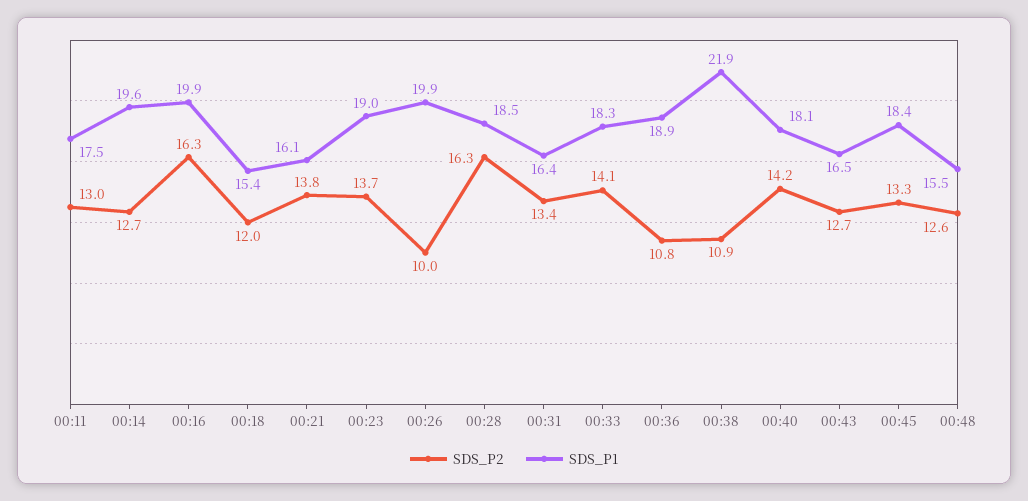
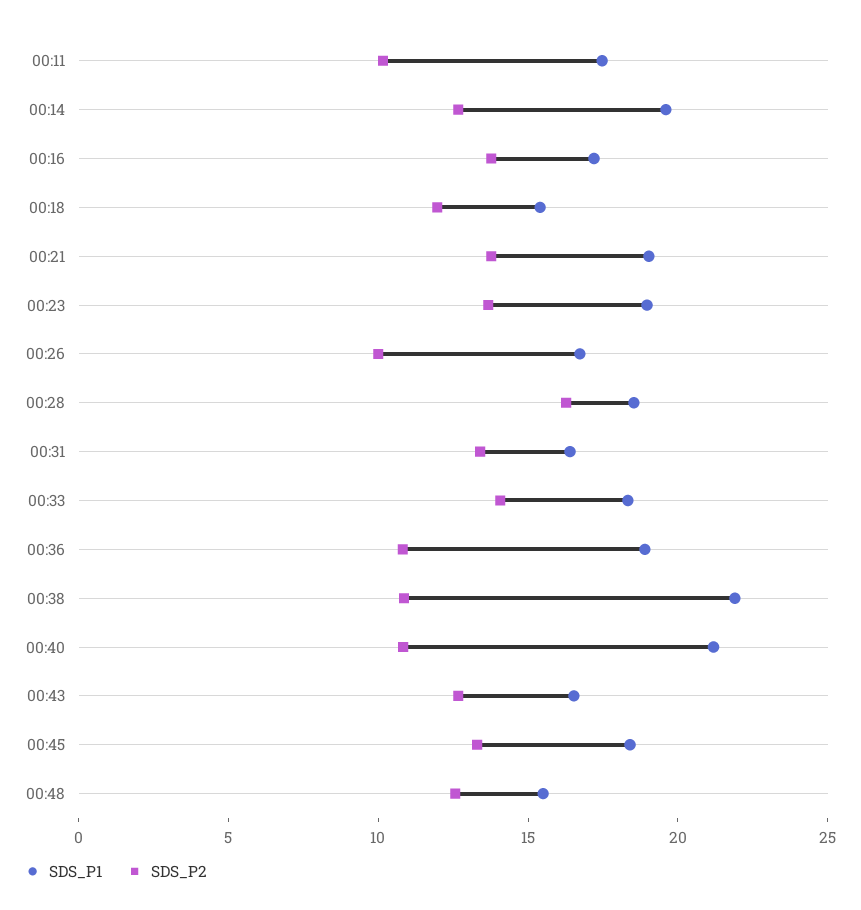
  {
    "SDS_P2": {
-     "00:11": 13,
+     "00:11": 10,
      "00:14": 12.7,
-     "00:16": 16.3,
+     "00:16": 14,
      "00:18": 12,
      "00:21": 13.8,
      "00:23": 13.7,
      "00:26": 10,
      "00:28": 16.3,
      "00:31": 13.4,
      "00:33": 14.1,
      "00:36": 10.8,
      "00:38": 10.9,
-     "00:40": 14.2,
+     "00:40": 11,
      "00:43": 12.7,
      "00:45": 13.3,
      "00:48": 12.6
    },
    "SDS_P1": {
      "00:11": 17.5,
      "00:14": 19.6,
-     "00:16": 19.9,
+     "00:16": 17,
      "00:18": 15.4,
-     "00:21": 16.1,
+     "00:21": 19,
      "00:23": 19,
-     "00:26": 19.9,
+     "00:26": 17,
      "00:28": 18.5,
      "00:31": 16.4,
      "00:33": 18.3,
      "00:36": 18.9,
      "00:38": 21.9,
-     "00:40": 18.1,
+     "00:40": 21,
      "00:43": 16.5,
      "00:45": 18.4,
      "00:48": 15.5
    }
  }

